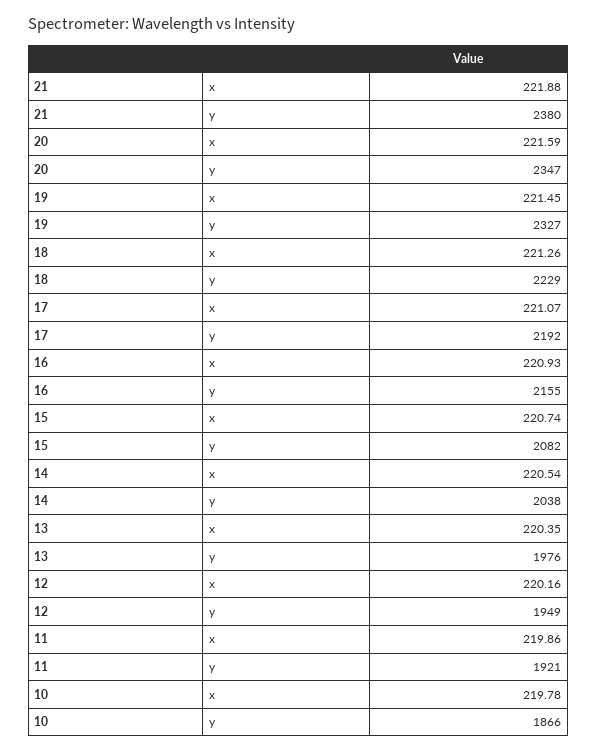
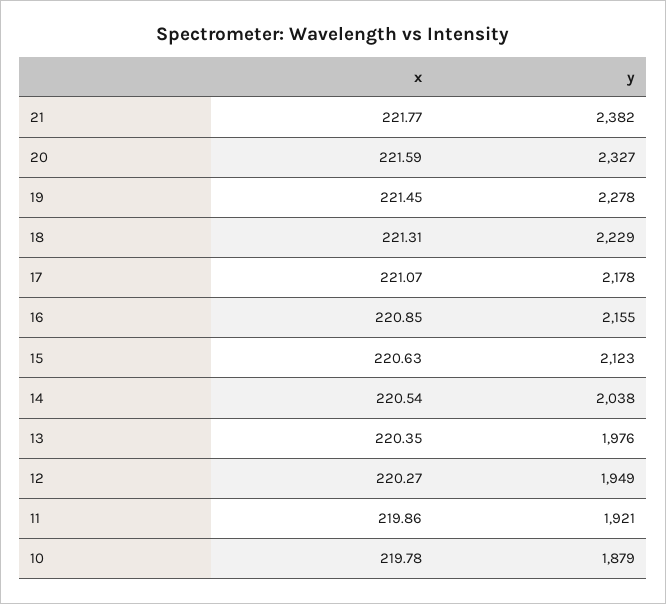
  {
    "21": {
-     "x": 221.88,
+     "x": 221.77,
-     "y": 2380
+     "y": 2382
    },
    "20": {
      "x": 221.59,
-     "y": 2347
+     "y": 2327
    },
    "19": {
      "x": 221.45,
-     "y": 2327
+     "y": 2278
    },
    "18": {
-     "x": 221.26,
+     "x": 221.31,
      "y": 2229
    },
    "17": {
      "x": 221.07,
-     "y": 2192
+     "y": 2178
    },
    "16": {
-     "x": 220.93,
+     "x": 220.85,
      "y": 2155
    },
    "15": {
-     "x": 220.74,
+     "x": 220.63,
-     "y": 2082
+     "y": 2123
    },
    "14": {
      "x": 220.54,
      "y": 2038
    },
    "13": {
      "x": 220.35,
      "y": 1976
    },
    "12": {
-     "x": 220.16,
+     "x": 220.27,
      "y": 1949
    },
    "11": {
      "x": 219.86,
      "y": 1921
    },
    "10": {
      "x": 219.78,
-     "y": 1866
+     "y": 1879
    }
  }

